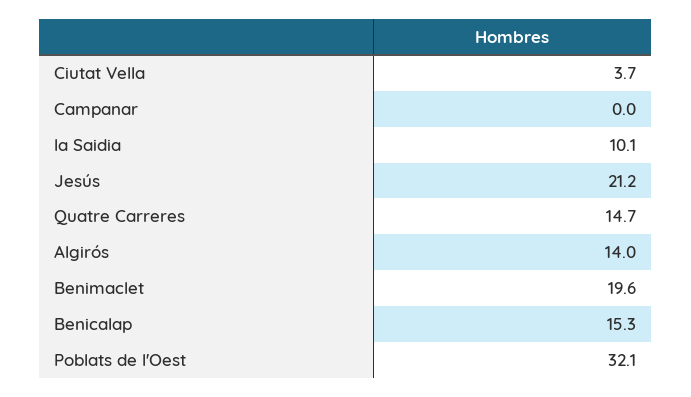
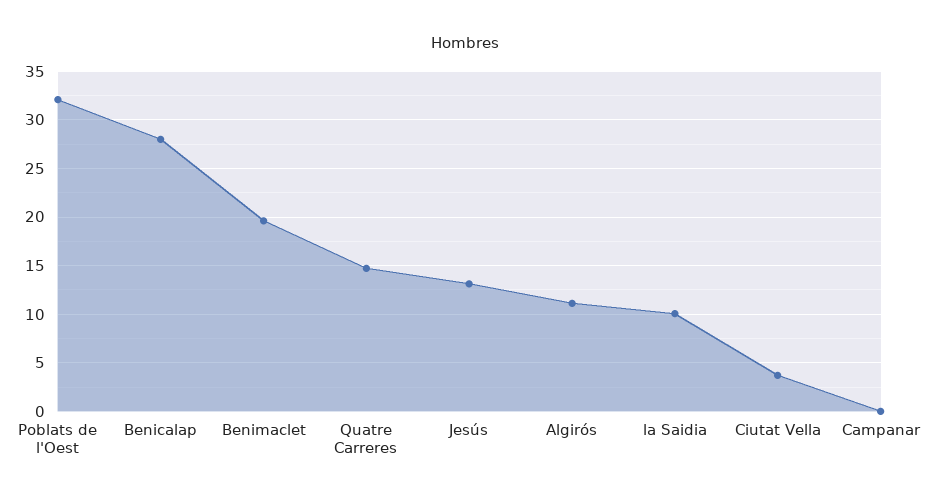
  {
    "Ciutat Vella": 3.7,
    "Campanar": 0,
    "la Saidia": 10.1,
-   "Jesús": 21.2,
+   "Jesús": 13,
    "Quatre Carreres": 14.7,
-   "Algirós": 14,
+   "Algirós": 11,
    "Benimaclet": 19.6,
-   "Benicalap": 15.3,
+   "Benicalap": 28,
    "Poblats de l'Oest": 32.1
  }

